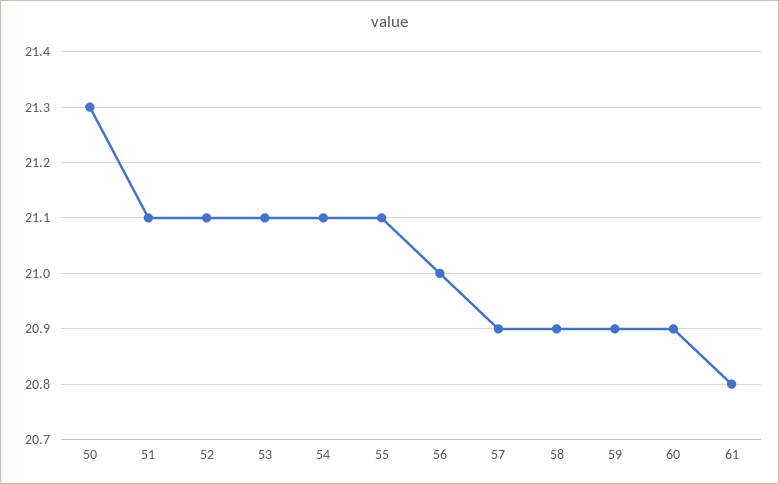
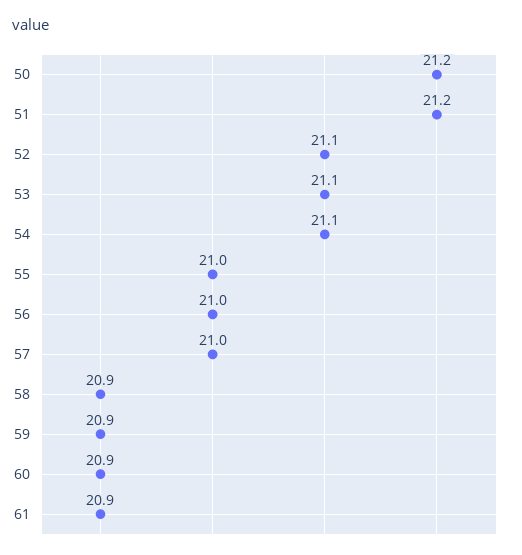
  {
-   "50": 21.3,
+   "50": 21.2,
-   "51": 21.1,
+   "51": 21.2,
    "52": 21.1,
    "53": 21.1,
    "54": 21.1,
-   "55": 21.1,
+   "55": 21,
    "56": 21,
-   "57": 20.9,
+   "57": 21,
    "58": 20.9,
    "59": 20.9,
    "60": 20.9,
-   "61": 20.8
+   "61": 20.9
  }

